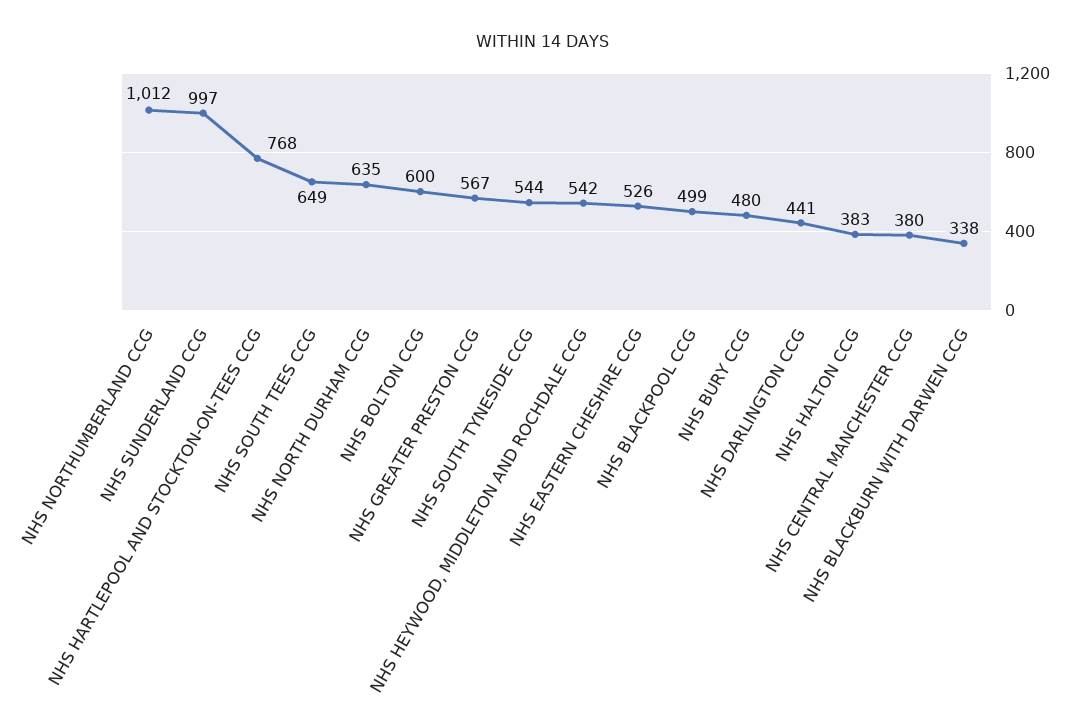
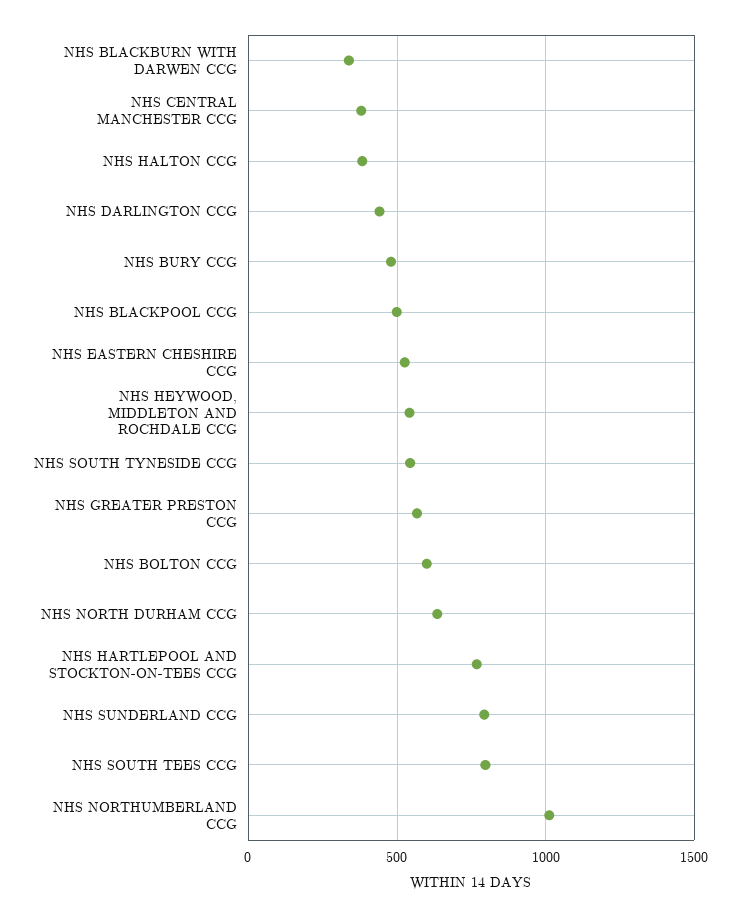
  {
    "NHS NORTHUMBERLAND CCG": 1012,
-   "NHS SUNDERLAND CCG": 997,
+   "NHS SUNDERLAND CCG": 800,
    "NHS HARTLEPOOL AND STOCKTON-ON-TEES CCG": 768,
-   "NHS SOUTH TEES CCG": 649,
+   "NHS SOUTH TEES CCG": 800,
    "NHS NORTH DURHAM CCG": 635,
    "NHS BOLTON CCG": 600,
    "NHS GREATER PRESTON CCG": 567,
    "NHS SOUTH TYNESIDE CCG": 544,
    "NHS HEYWOOD, MIDDLETON AND ROCHDALE CCG": 542,
    "NHS EASTERN CHESHIRE CCG": 526,
    "NHS BLACKPOOL CCG": 499,
    "NHS BURY CCG": 480,
    "NHS DARLINGTON CCG": 441,
    "NHS HALTON CCG": 383,
    "NHS CENTRAL MANCHESTER CCG": 380,
    "NHS BLACKBURN WITH DARWEN CCG": 338
  }

